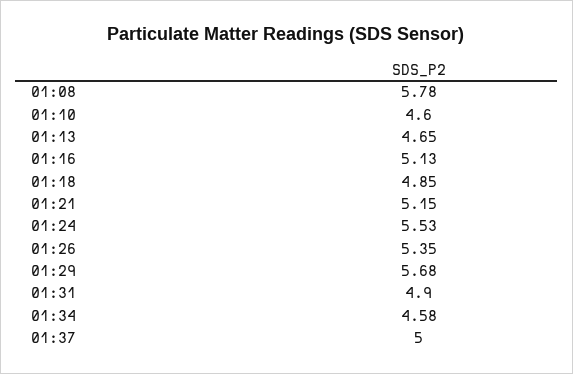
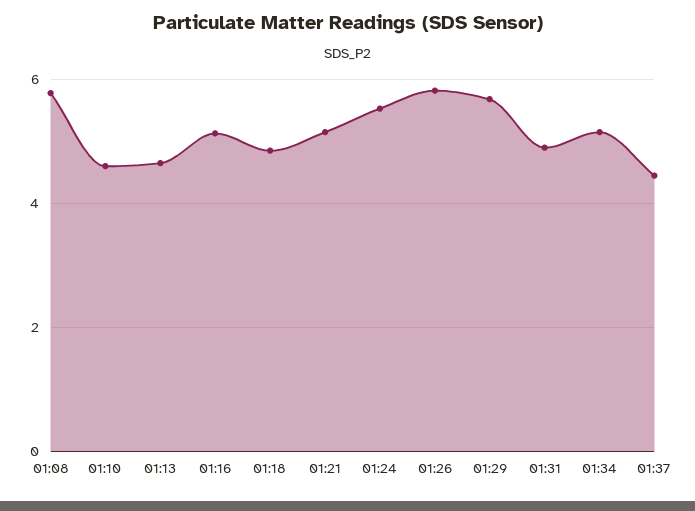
  {
    "01:08": 5.78,
    "01:10": 4.6,
    "01:13": 4.65,
    "01:16": 5.13,
    "01:18": 4.85,
    "01:21": 5.15,
    "01:24": 5.53,
-   "01:26": 5.35,
+   "01:26": 5.8,
    "01:29": 5.68,
    "01:31": 4.9,
-   "01:34": 4.58,
+   "01:34": 5.2,
-   "01:37": 5
+   "01:37": 4.4
  }

